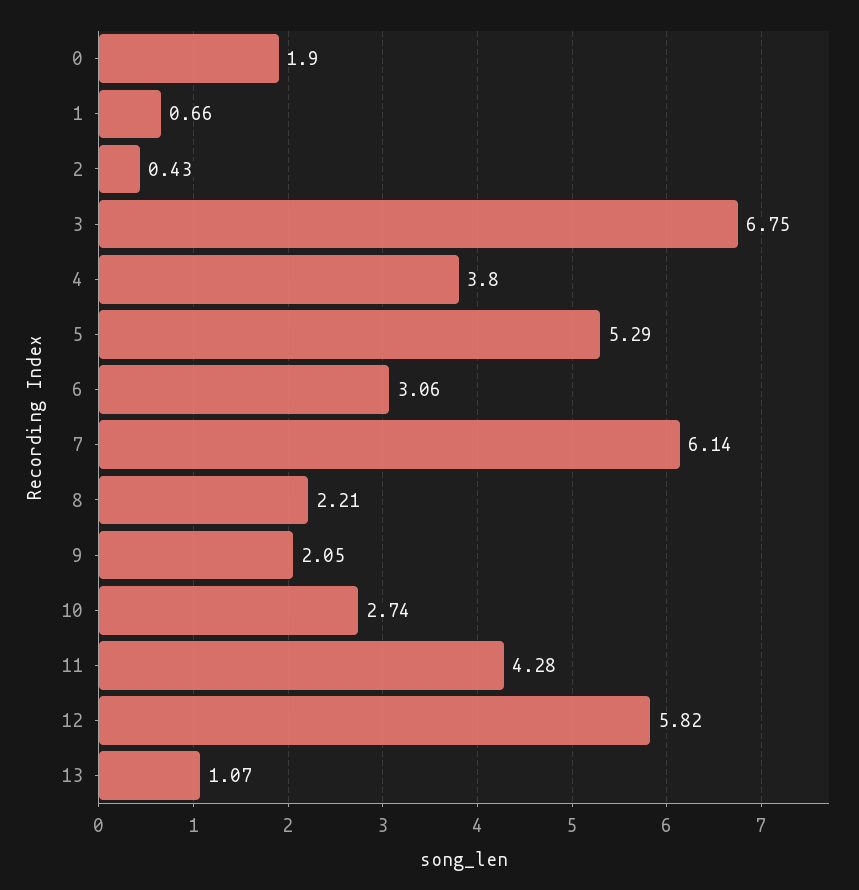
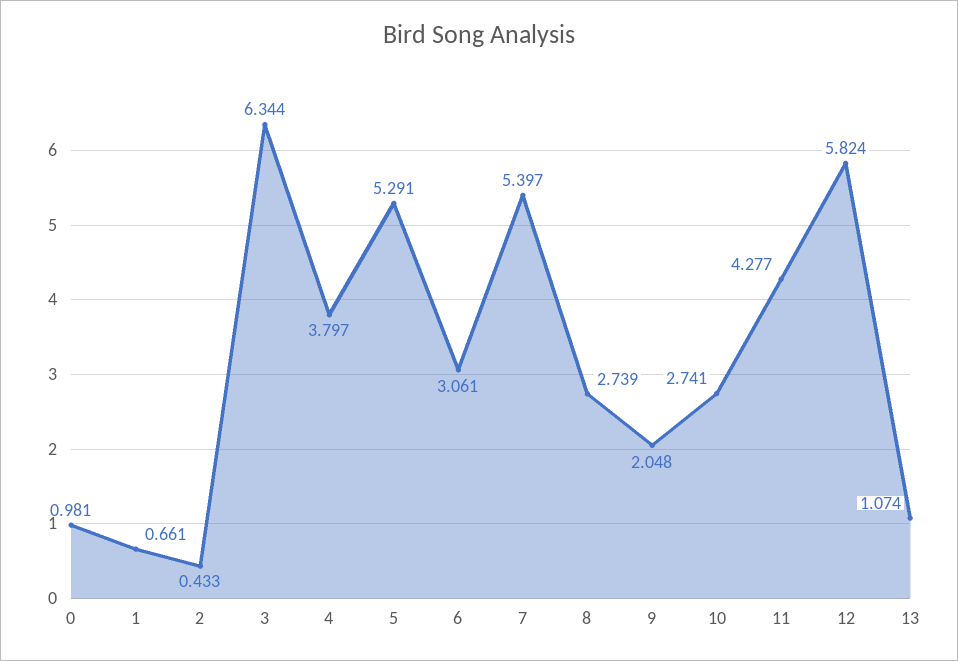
  {
-   "0": 1.9,
+   "0": 0.981,
    "1": 0.661,
    "2": 0.433,
-   "3": 6.75,
+   "3": 6.344,
    "4": 3.797,
    "5": 5.291,
    "6": 3.061,
-   "7": 6.14,
+   "7": 5.397,
-   "8": 2.21,
+   "8": 2.739,
    "9": 2.048,
    "10": 2.741,
    "11": 4.277,
    "12": 5.824,
    "13": 1.074
  }

